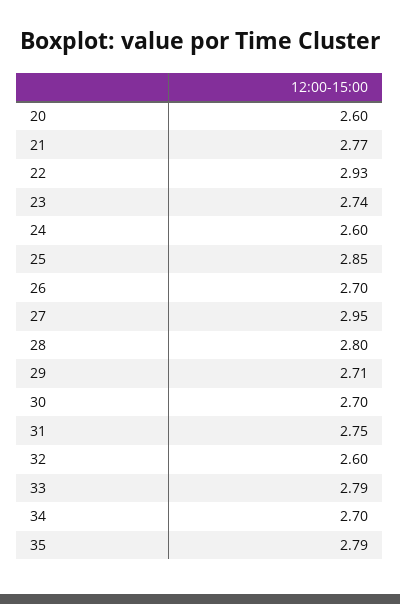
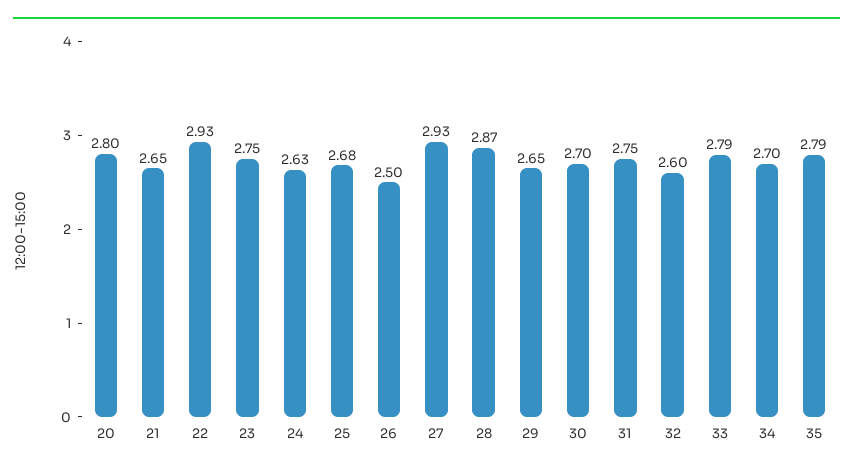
  {
-   "20": 2.6,
+   "20": 2.8,
-   "21": 2.77,
+   "21": 2.65,
    "22": 2.93,
-   "23": 2.74,
+   "23": 2.75,
-   "24": 2.6,
+   "24": 2.63,
-   "25": 2.85,
+   "25": 2.68,
-   "26": 2.7,
+   "26": 2.5,
-   "27": 2.95,
+   "27": 2.93,
-   "28": 2.8,
+   "28": 2.87,
-   "29": 2.71,
+   "29": 2.65,
    "30": 2.7,
    "31": 2.75,
    "32": 2.6,
    "33": 2.79,
    "34": 2.7,
    "35": 2.79
  }

